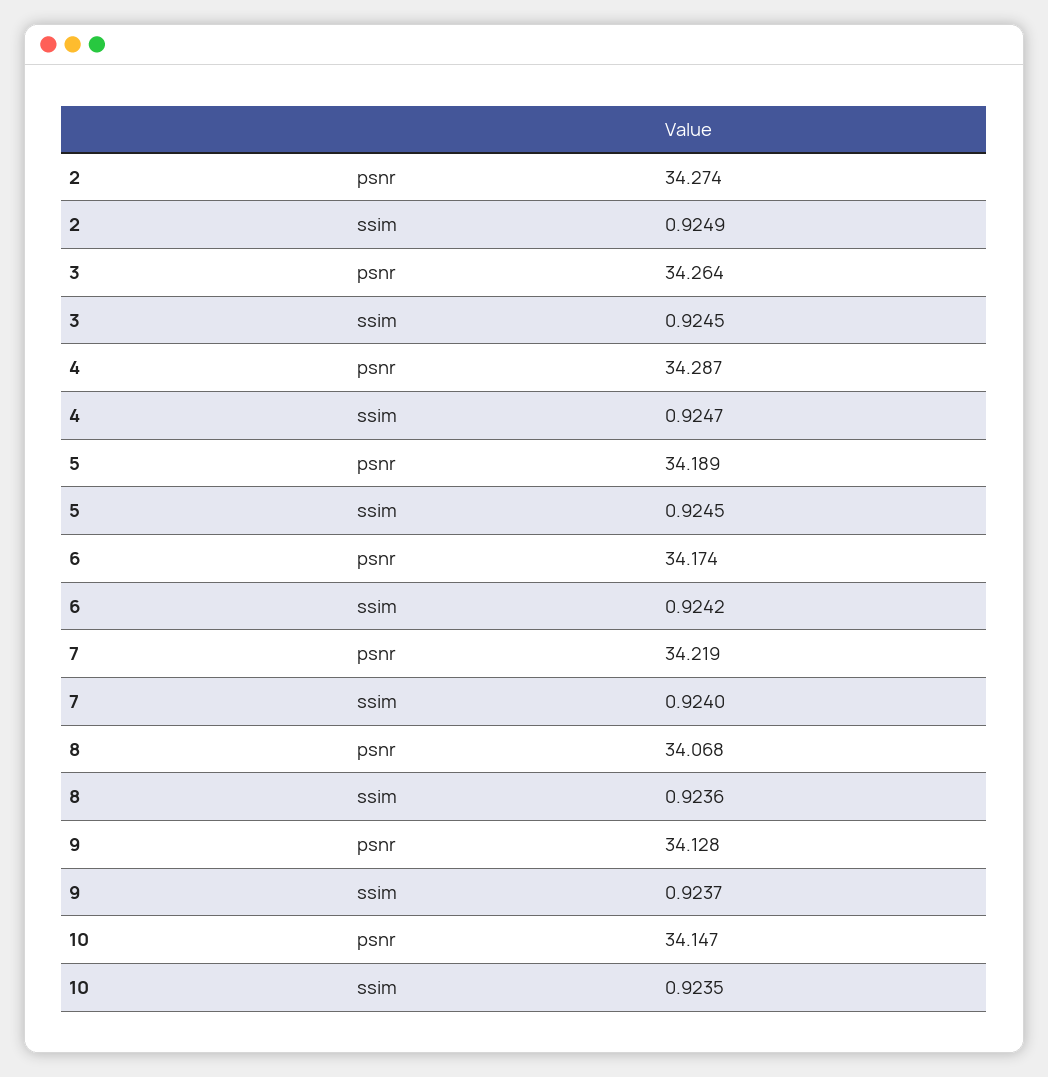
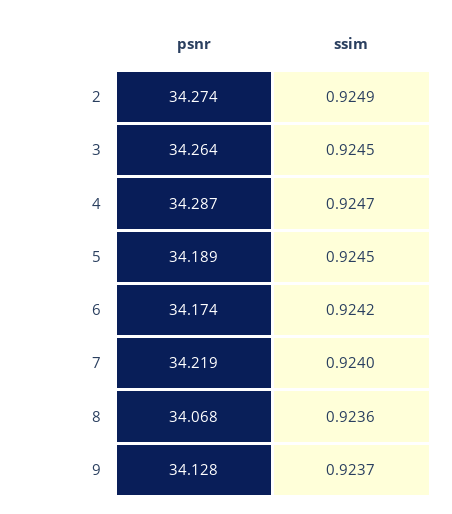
  {
    "2": {
      "psnr": 34.274,
      "ssim": 0.9249
    },
    "3": {
      "psnr": 34.264,
      "ssim": 0.9245
    },
    "4": {
      "psnr": 34.287,
      "ssim": 0.9247
    },
    "5": {
      "psnr": 34.189,
      "ssim": 0.9245
    },
    "6": {
      "psnr": 34.174,
      "ssim": 0.9242
    },
    "7": {
      "psnr": 34.219,
      "ssim": 0.924
    },
    "8": {
      "psnr": 34.068,
      "ssim": 0.9236
    },
    "9": {
      "psnr": 34.128,
      "ssim": 0.9237
-   },
+   }
-   "10": {
-     "psnr": 34.147,
-     "ssim": 0.9235
-   }
  }

